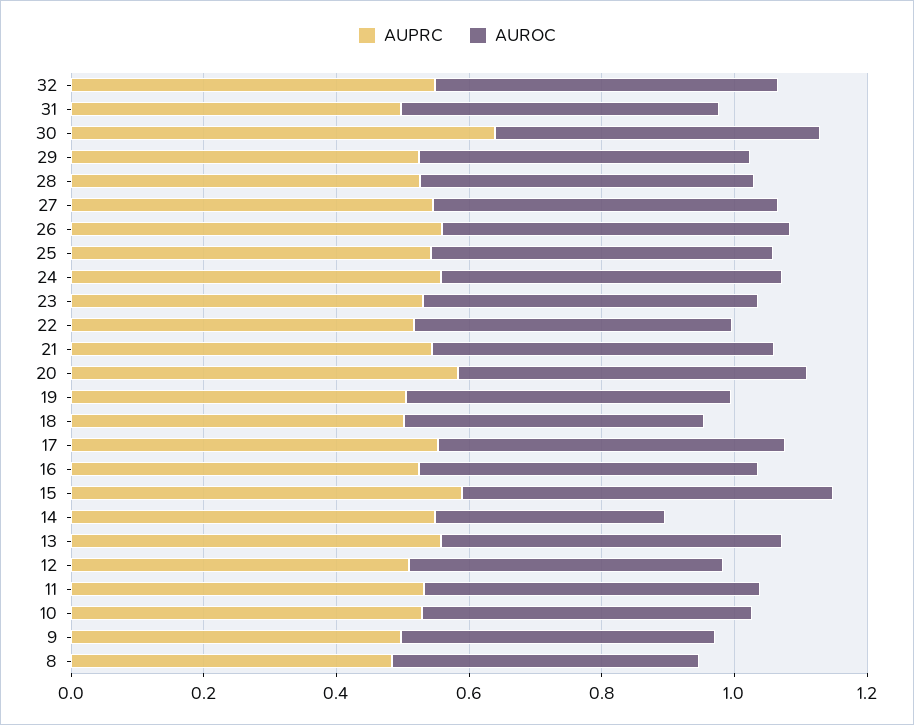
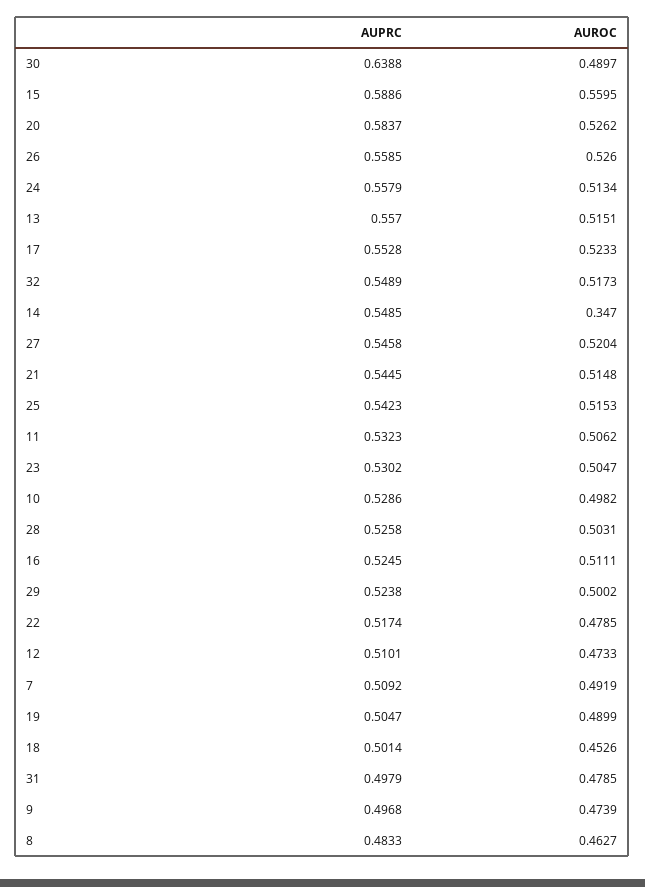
  {
    "AUPRC": {
      "32": 0.5489,
      "31": 0.4979,
      "30": 0.6388,
      "29": 0.5238,
      "28": 0.5258,
      "27": 0.5458,
      "26": 0.5585,
      "25": 0.5423,
      "24": 0.5579,
      "23": 0.5302,
      "22": 0.5174,
      "21": 0.5445,
      "20": 0.5837,
      "19": 0.5047,
      "18": 0.5014,
      "17": 0.5528,
      "16": 0.5245,
      "15": 0.5886,
      "14": 0.5485,
      "13": 0.557,
      "12": 0.5101,
      "11": 0.5323,
      "10": 0.5286,
      "9": 0.4968,
-     "8": 0.4833
+     "8": 0.4833,
+     "7": 0.5092
    },
    "AUROC": {
      "32": 0.5173,
      "31": 0.4785,
      "30": 0.4897,
      "29": 0.5002,
      "28": 0.5031,
      "27": 0.5204,
      "26": 0.526,
      "25": 0.5153,
      "24": 0.5134,
      "23": 0.5047,
      "22": 0.4785,
      "21": 0.5148,
      "20": 0.5262,
      "19": 0.4899,
      "18": 0.4526,
      "17": 0.5233,
      "16": 0.5111,
      "15": 0.5595,
      "14": 0.347,
      "13": 0.5151,
      "12": 0.4733,
      "11": 0.5062,
      "10": 0.4982,
      "9": 0.4739,
-     "8": 0.4627
+     "8": 0.4627,
+     "7": 0.4919
    }
  }

